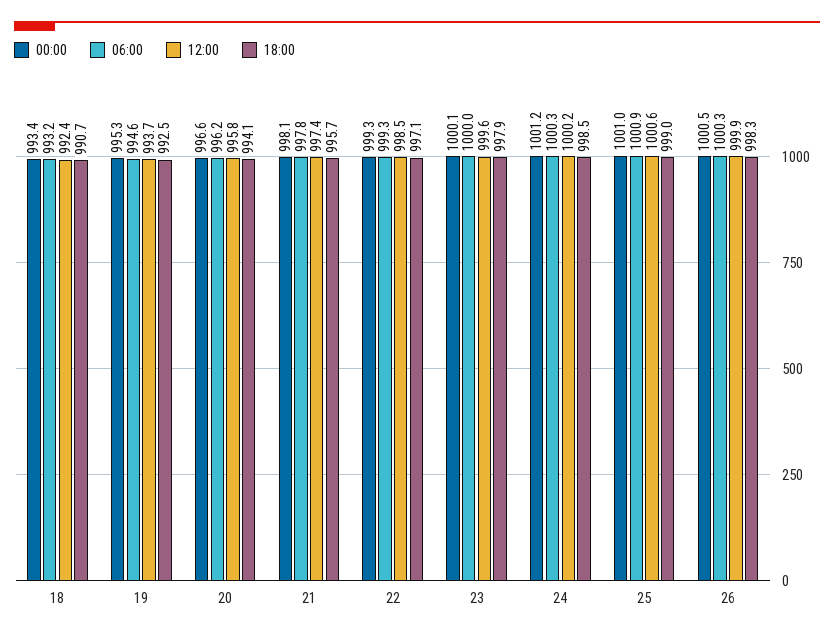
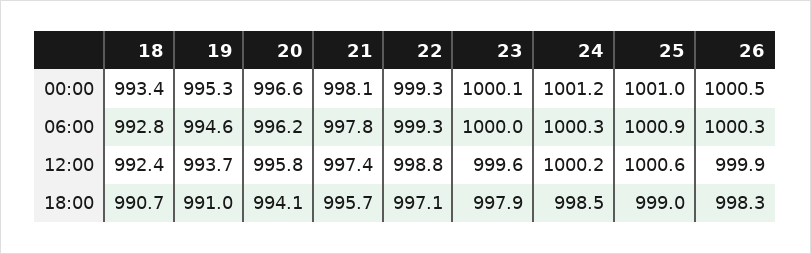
  {
    "00:00": {
      "18": 993.4,
      "19": 995.3,
      "20": 996.6,
      "21": 998.1,
      "22": 999.3,
      "23": 1000.1,
      "24": 1001.2,
      "25": 1001,
      "26": 1000.5
    },
    "06:00": {
-     "18": 993.2,
+     "18": 992.8,
      "19": 994.6,
      "20": 996.2,
      "21": 997.8,
      "22": 999.3,
      "23": 1000,
      "24": 1000.3,
      "25": 1000.9,
      "26": 1000.3
    },
    "12:00": {
      "18": 992.4,
      "19": 993.7,
      "20": 995.8,
      "21": 997.4,
-     "22": 998.5,
+     "22": 998.8,
      "23": 999.6,
      "24": 1000.2,
      "25": 1000.6,
      "26": 999.9
    },
    "18:00": {
      "18": 990.7,
-     "19": 992.5,
+     "19": 991,
      "20": 994.1,
      "21": 995.7,
      "22": 997.1,
      "23": 997.9,
      "24": 998.5,
      "25": 999,
      "26": 998.3
    }
  }

